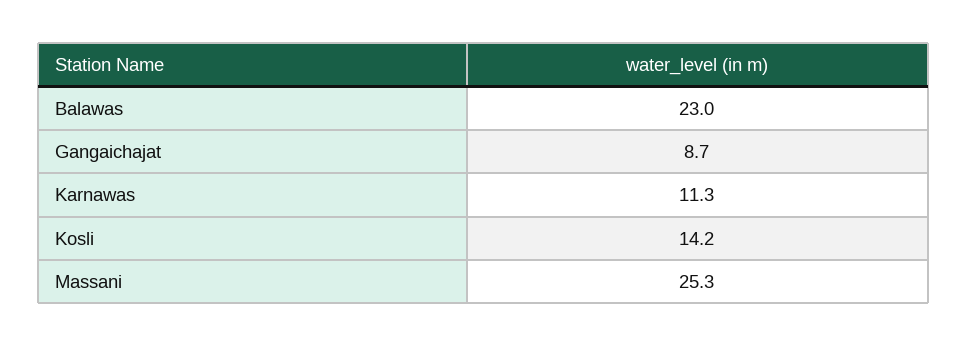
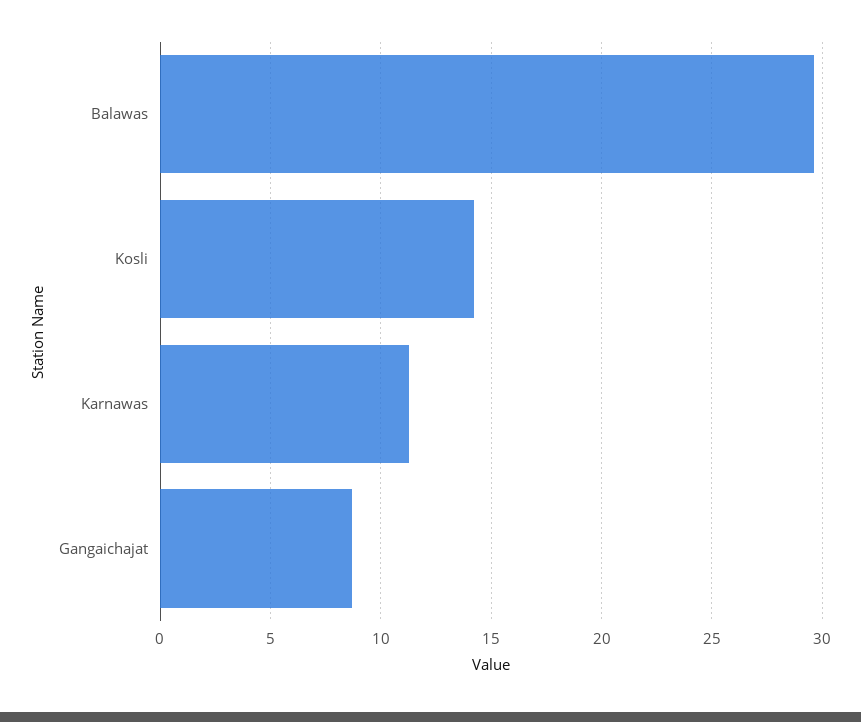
  {
-   "Balawas": 23,
+   "Balawas": 29.5,
    "Gangaichajat": 8.7,
    "Karnawas": 11.3,
-   "Kosli": 14.2,
+   "Kosli": 14.2
-   "Massani": 25.3
  }

